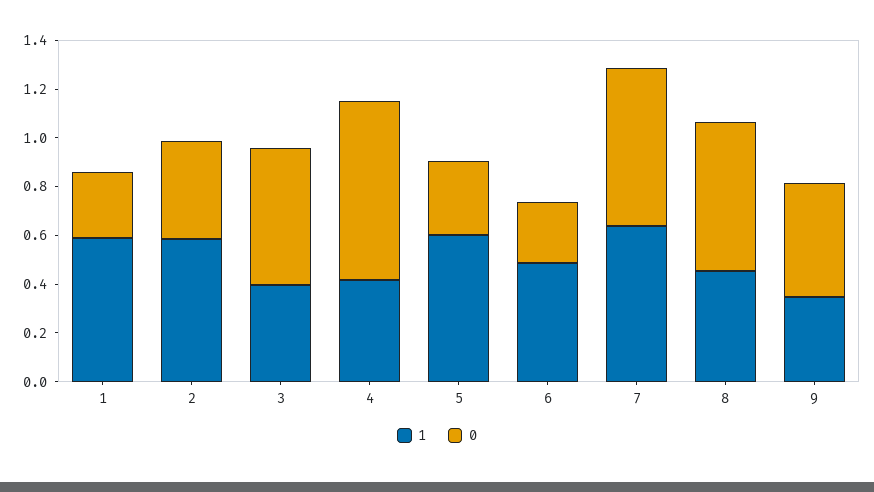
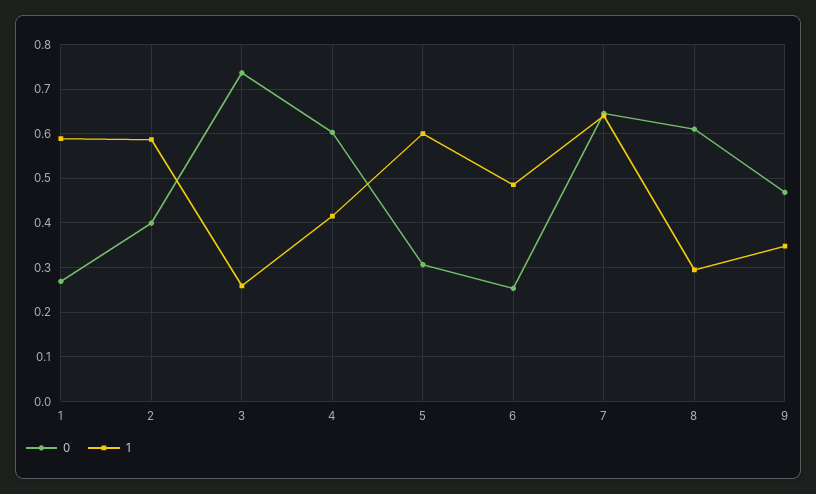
  {
    "1": {
      "1": 0.58,
      "2": 0.58,
-     "3": 0.4,
+     "3": 0.26,
      "4": 0.42,
      "5": 0.6,
      "6": 0.48,
      "7": 0.64,
-     "8": 0.45,
+     "8": 0.3,
      "9": 0.34
    },
    "0": {
      "1": 0.26,
      "2": 0.4,
-     "3": 0.55,
+     "3": 0.74,
-     "4": 0.75,
+     "4": 0.6,
      "5": 0.3,
      "6": 0.26,
      "7": 0.64,
      "8": 0.62,
      "9": 0.46
    }
  }

